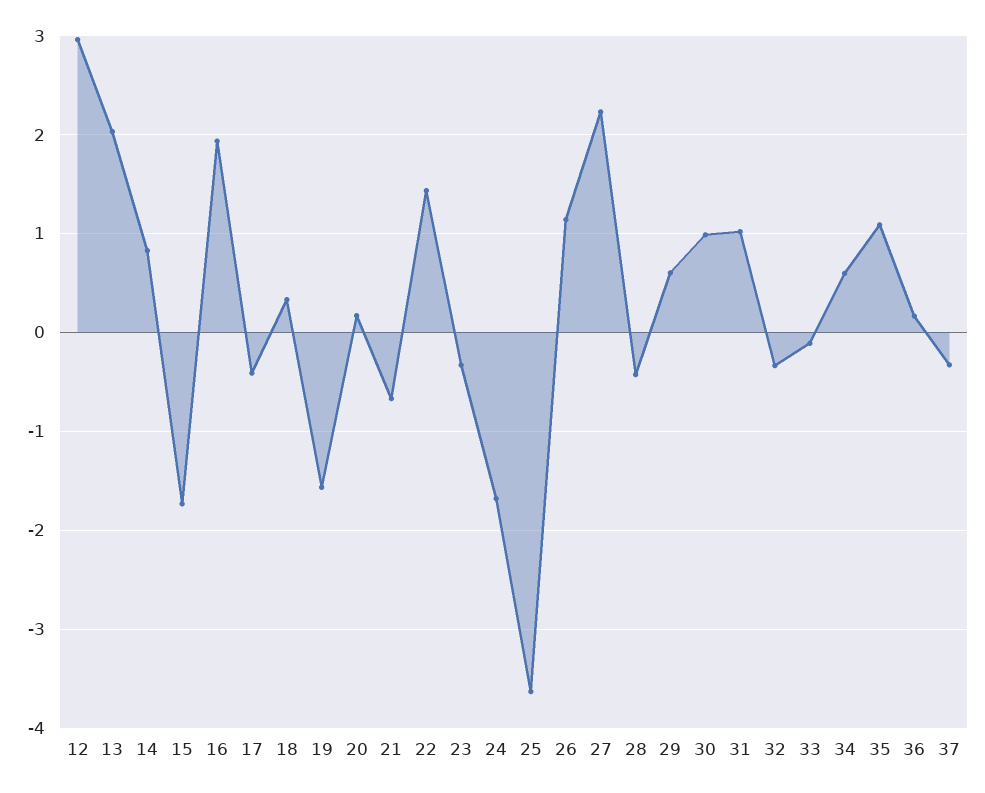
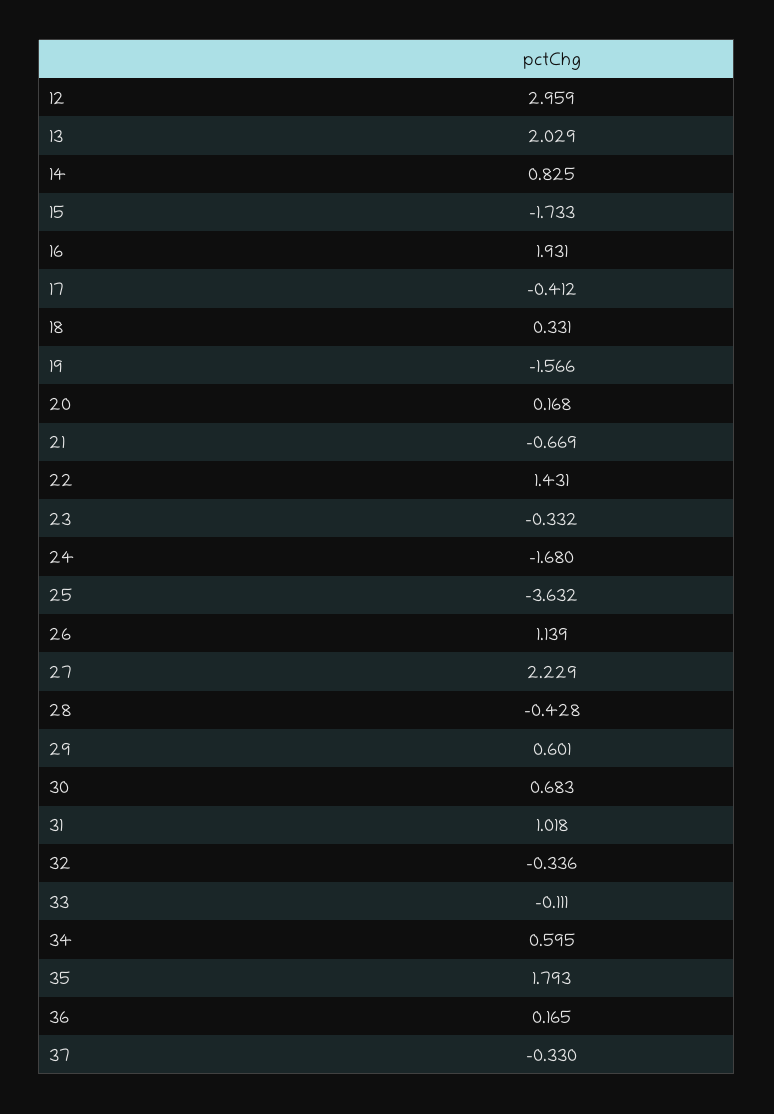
  {
    "12": 2.959,
    "13": 2.029,
    "14": 0.825,
    "15": -1.733,
    "16": 1.931,
    "17": -0.412,
    "18": 0.331,
    "19": -1.566,
    "20": 0.168,
    "21": -0.669,
    "22": 1.431,
    "23": -0.332,
    "24": -1.68,
    "25": -3.632,
    "26": 1.139,
    "27": 2.229,
    "28": -0.428,
    "29": 0.601,
-   "30": 1,
+   "30": 0.683,
    "31": 1.018,
    "32": -0.336,
    "33": -0.111,
    "34": 0.595,
-   "35": 1.1,
+   "35": 1.793,
    "36": 0.165,
    "37": -0.33
  }

